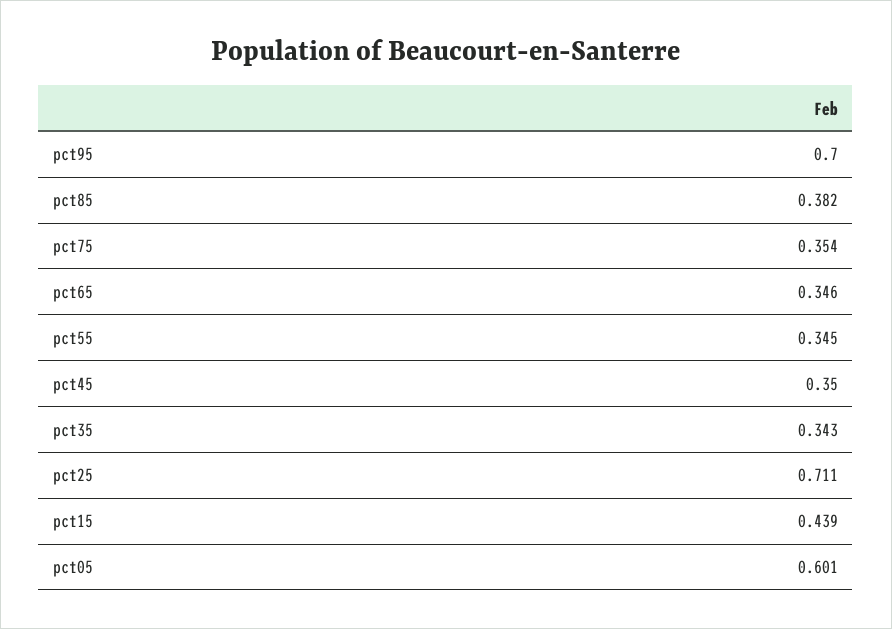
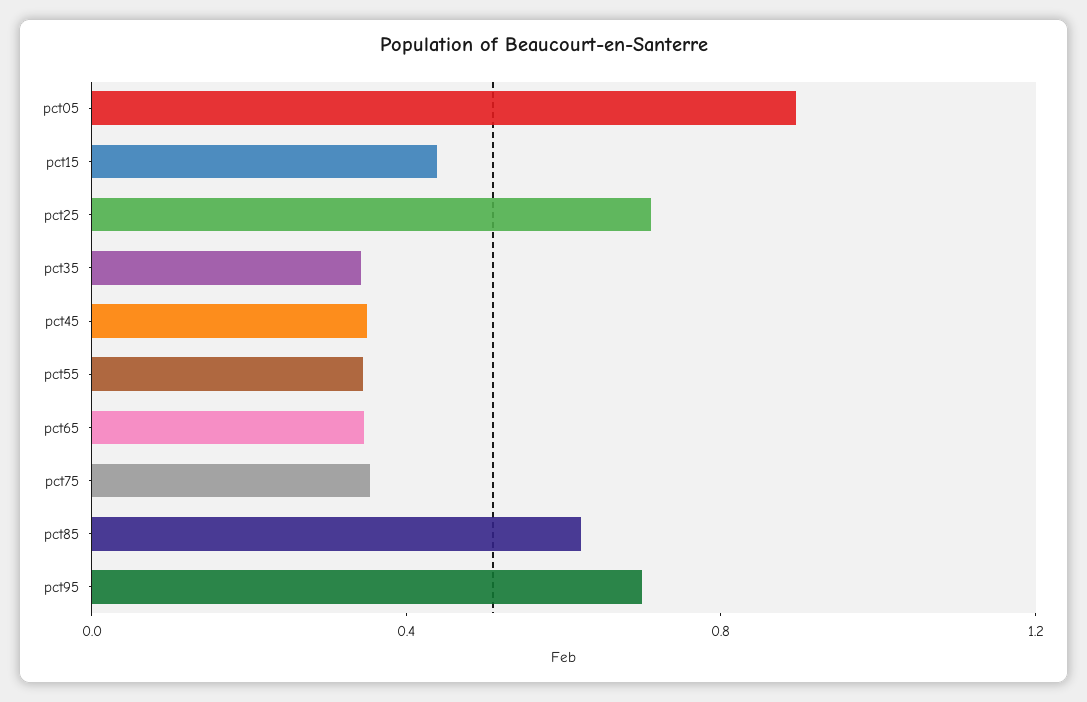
  {
    "pct95": 0.7,
-   "pct85": 0.382,
+   "pct85": 0.6,
    "pct75": 0.354,
    "pct65": 0.346,
    "pct55": 0.345,
    "pct45": 0.35,
    "pct35": 0.343,
    "pct25": 0.711,
    "pct15": 0.439,
-   "pct05": 0.601
+   "pct05": 0.9
  }

